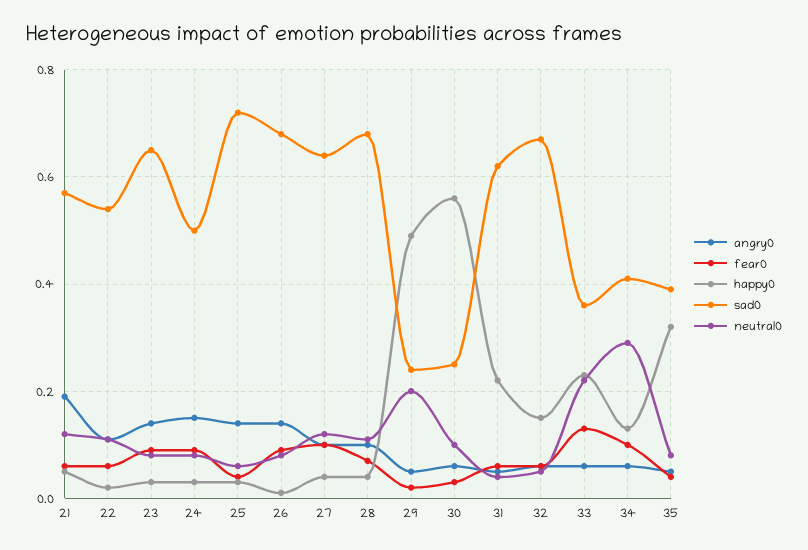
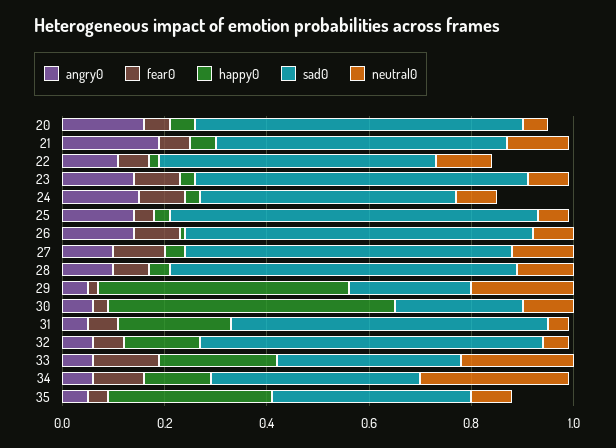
  {
    "angry0": {
      "21": 0.2,
      "22": 0.1,
      "23": 0.15,
      "24": 0.15,
      "25": 0.15,
      "26": 0.15,
      "27": 0.1,
      "28": 0.1,
      "29": 0.05,
      "30": 0.05,
      "31": 0.05,
      "32": 0.05,
      "33": 0.05,
      "34": 0.05,
-     "35": 0.05
+     "35": 0.05,
+     "20": 0.15
    },
    "fear0": {
      "21": 0.05,
      "22": 0.05,
      "23": 0.1,
      "24": 0.1,
      "25": 0.05,
      "26": 0.1,
      "27": 0.1,
      "28": 0.05,
      "29": 0,
      "30": 0.05,
      "31": 0.05,
      "32": 0.05,
      "33": 0.15,
      "34": 0.1,
-     "35": 0.05
+     "35": 0.05,
+     "20": 0.05
    },
    "happy0": {
      "21": 0.05,
      "22": 0,
      "23": 0.05,
      "24": 0.05,
      "25": 0.05,
      "26": 0,
      "27": 0.05,
      "28": 0.05,
      "29": 0.5,
      "30": 0.55,
      "31": 0.2,
      "32": 0.15,
      "33": 0.25,
      "34": 0.15,
-     "35": 0.3
+     "35": 0.3,
+     "20": 0.05
    },
    "sad0": {
      "21": 0.55,
      "22": 0.55,
      "23": 0.65,
      "24": 0.5,
      "25": 0.7,
      "26": 0.7,
      "27": 0.65,
      "28": 0.7,
      "29": 0.25,
      "30": 0.25,
      "31": 0.6,
      "32": 0.65,
      "33": 0.35,
      "34": 0.4,
-     "35": 0.4
+     "35": 0.4,
+     "20": 0.65
    },
    "neutral0": {
      "21": 0.1,
      "22": 0.1,
      "23": 0.1,
      "24": 0.1,
      "25": 0.05,
      "26": 0.1,
      "27": 0.1,
      "28": 0.1,
      "29": 0.2,
      "30": 0.1,
      "31": 0.05,
      "32": 0.05,
      "33": 0.2,
      "34": 0.3,
-     "35": 0.1
+     "35": 0.1,
+     "20": 0.05
    }
  }

